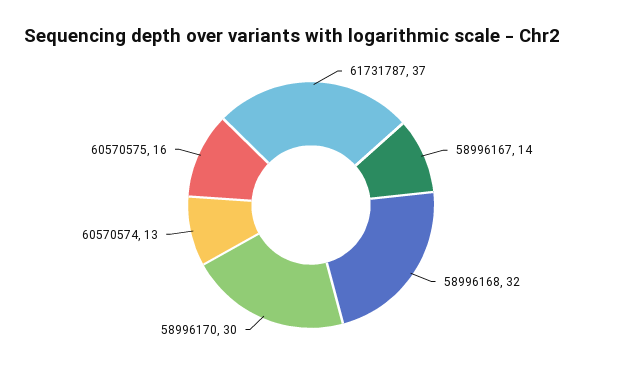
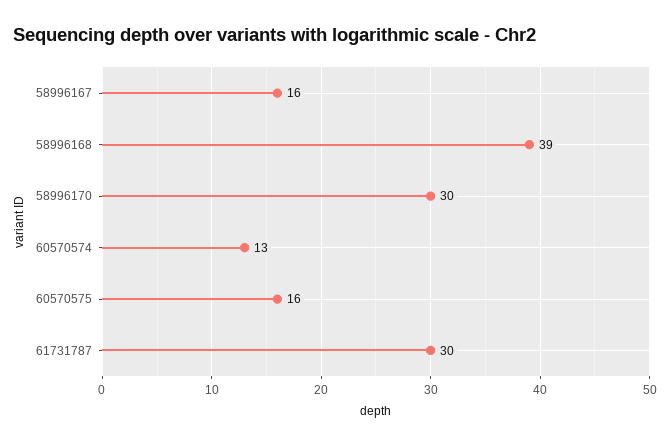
  {
-   "61731787": 37,
+   "61731787": 30,
-   "58996167": 14,
+   "58996167": 16,
-   "58996168": 32,
+   "58996168": 39,
    "58996170": 30,
    "60570574": 13,
    "60570575": 16
  }

